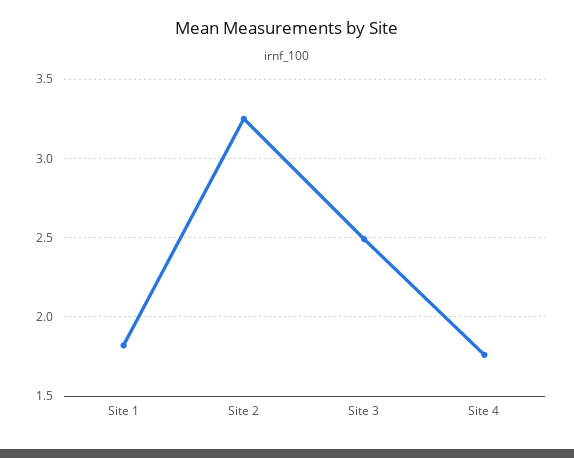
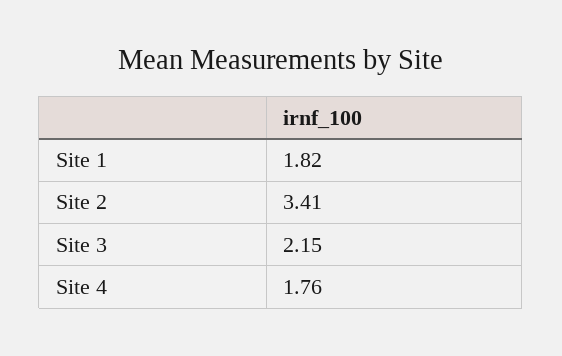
  {
    "Site 1": 1.82,
-   "Site 2": 3.25,
+   "Site 2": 3.41,
-   "Site 3": 2.5,
+   "Site 3": 2.15,
    "Site 4": 1.76
  }

